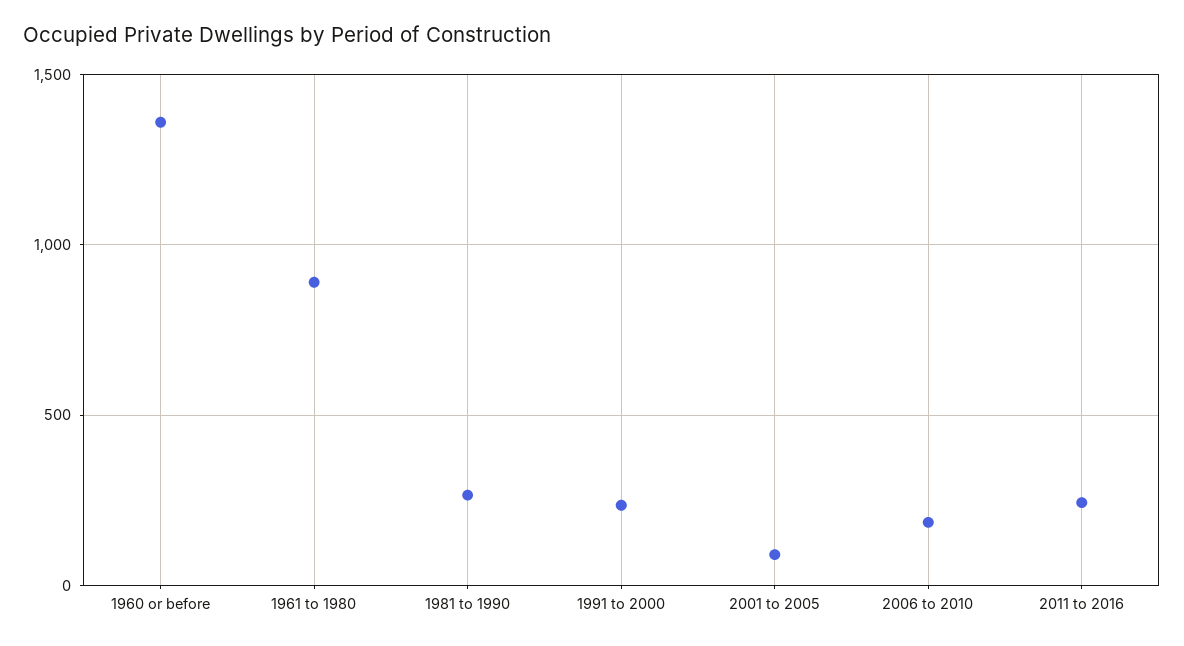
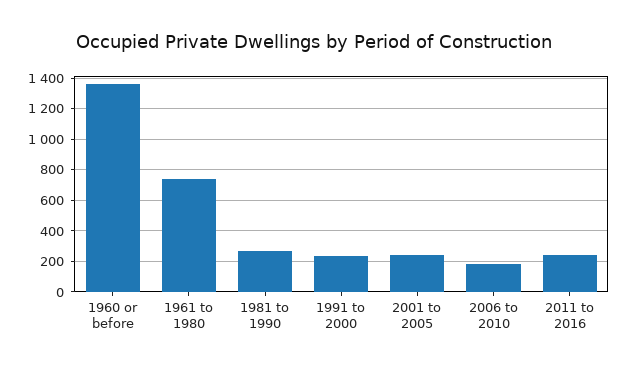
  {
    "1960 or before": 1350,
-   "1961 to 1980": 900,
+   "1961 to 1980": 750,
    "1981 to 1990": 250,
    "1991 to 2000": 250,
-   "2001 to 2005": 100,
+   "2001 to 2005": 250,
    "2006 to 2010": 200,
    "2011 to 2016": 250
  }

